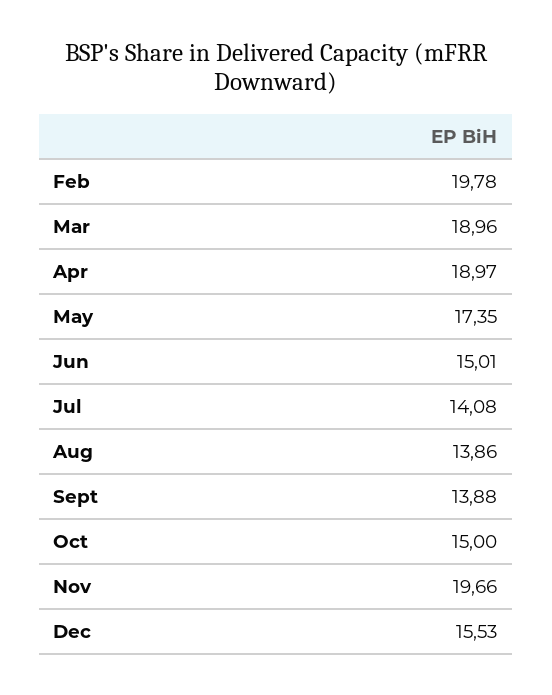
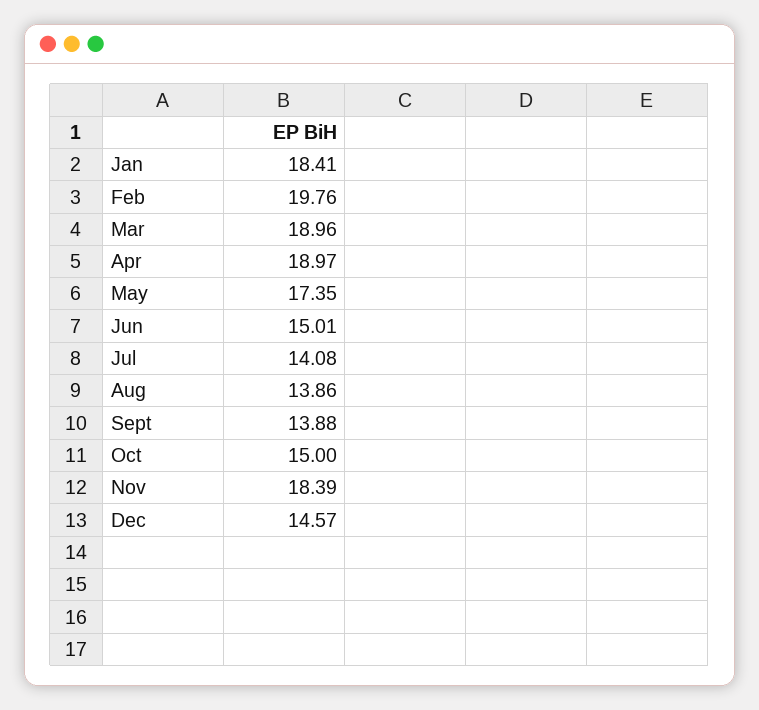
  {
-   "Feb": 19.78,
+   "Feb": 19.76,
    "Mar": 18.96,
    "Apr": 18.97,
    "May": 17.35,
    "Jun": 15.01,
    "Jul": 14.08,
    "Aug": 13.86,
    "Sept": 13.88,
    "Oct": 15,
-   "Nov": 19.66,
+   "Nov": 18.39,
-   "Dec": 15.53
+   "Dec": 14.57,
+   "Jan": 18.41
  }

